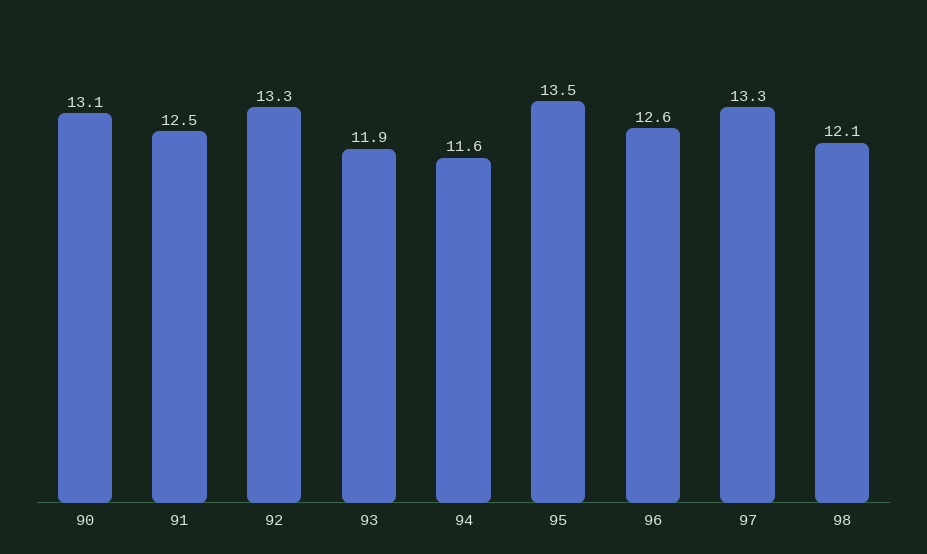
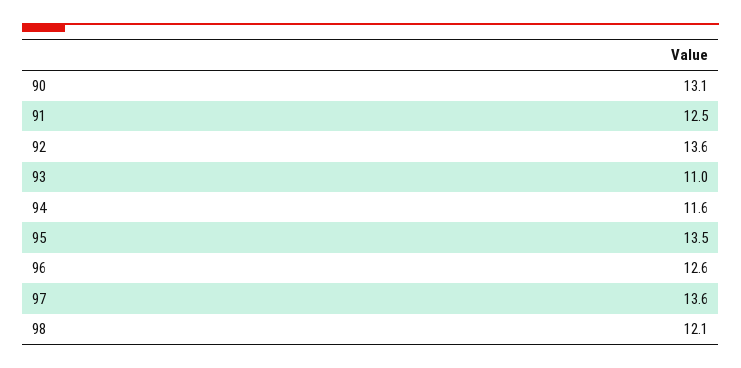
  {
    "90": 13.1,
    "91": 12.5,
-   "92": 13.3,
+   "92": 13.6,
-   "93": 11.9,
+   "93": 11,
    "94": 11.6,
    "95": 13.5,
    "96": 12.6,
-   "97": 13.3,
+   "97": 13.6,
    "98": 12.1
  }

